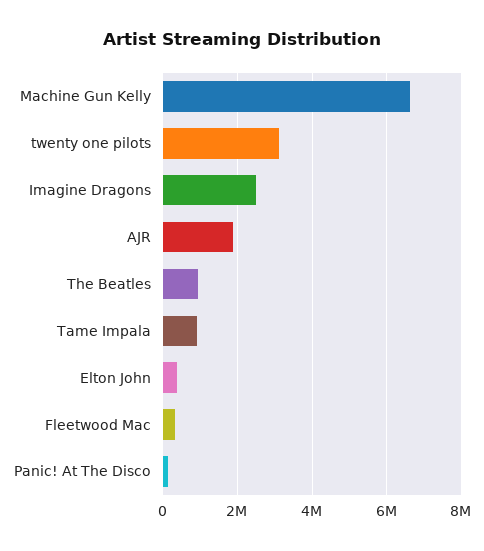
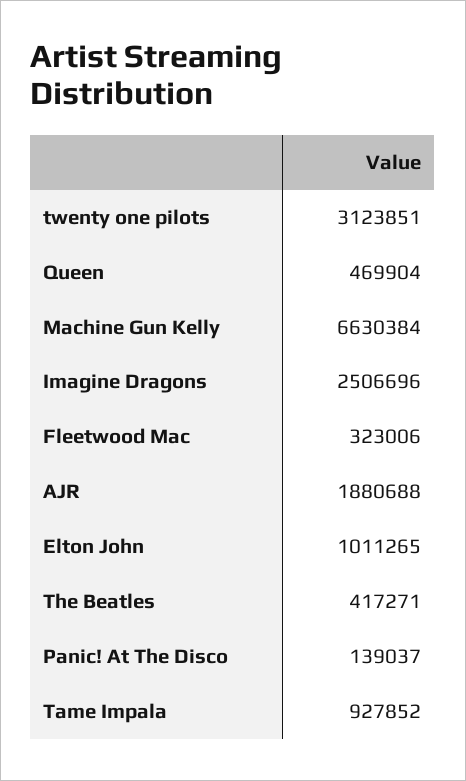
  {
    "Machine Gun Kelly": 6630384,
    "twenty one pilots": 3123851,
    "Imagine Dragons": 2506696,
    "AJR": 1880688,
-   "The Beatles": 1000000,
+   "The Beatles": 417271,
    "Tame Impala": 927852,
-   "Elton John": 400000,
+   "Elton John": 1011265,
    "Fleetwood Mac": 323006,
-   "Panic! At The Disco": 139037
+   "Panic! At The Disco": 139037,
+   "Queen": 469904
  }

